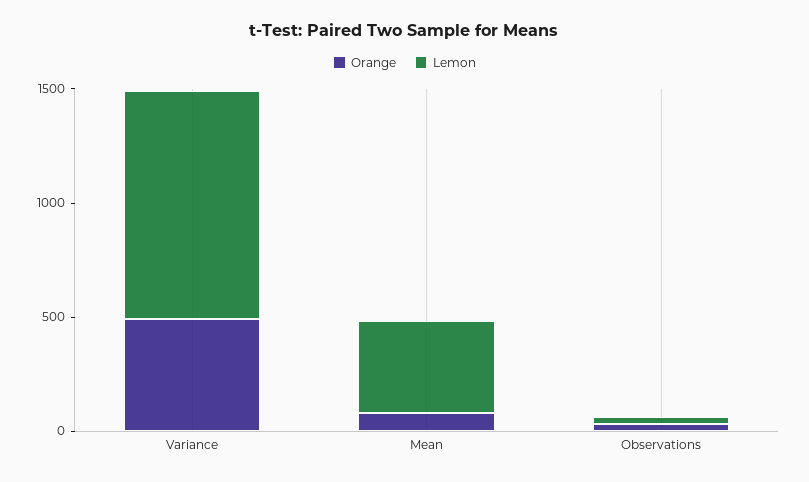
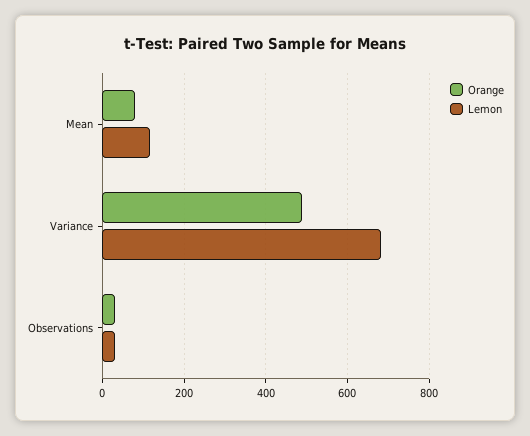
  {
    "Orange": {
      "Variance": 480,
      "Mean": 80,
      "Observations": 40
    },
    "Lemon": {
-     "Variance": 1000,
+     "Variance": 680,
-     "Mean": 400,
+     "Mean": 120,
      "Observations": 40
    }
  }

